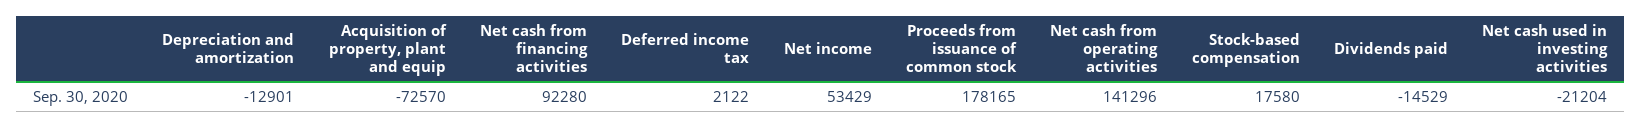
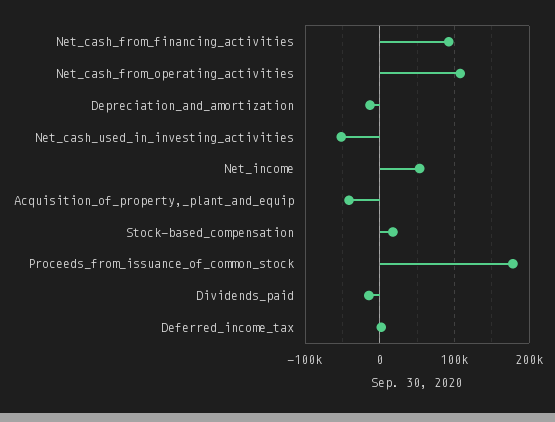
  {
    "Depreciation and amortization": -12901,
-   "Acquisition of property, plant and equip": -72570,
+   "Acquisition of property, plant and equip": -40000,
    "Net cash from financing activities": 92280,
    "Deferred income tax": 2122,
    "Net income": 53429,
    "Proceeds from issuance of common stock": 178165,
-   "Net cash from operating activities": 141296,
+   "Net cash from operating activities": 110000,
    "Stock-based compensation": 17580,
    "Dividends paid": -14529,
-   "Net cash used in investing activities": -21204
+   "Net cash used in investing activities": -50000
  }

